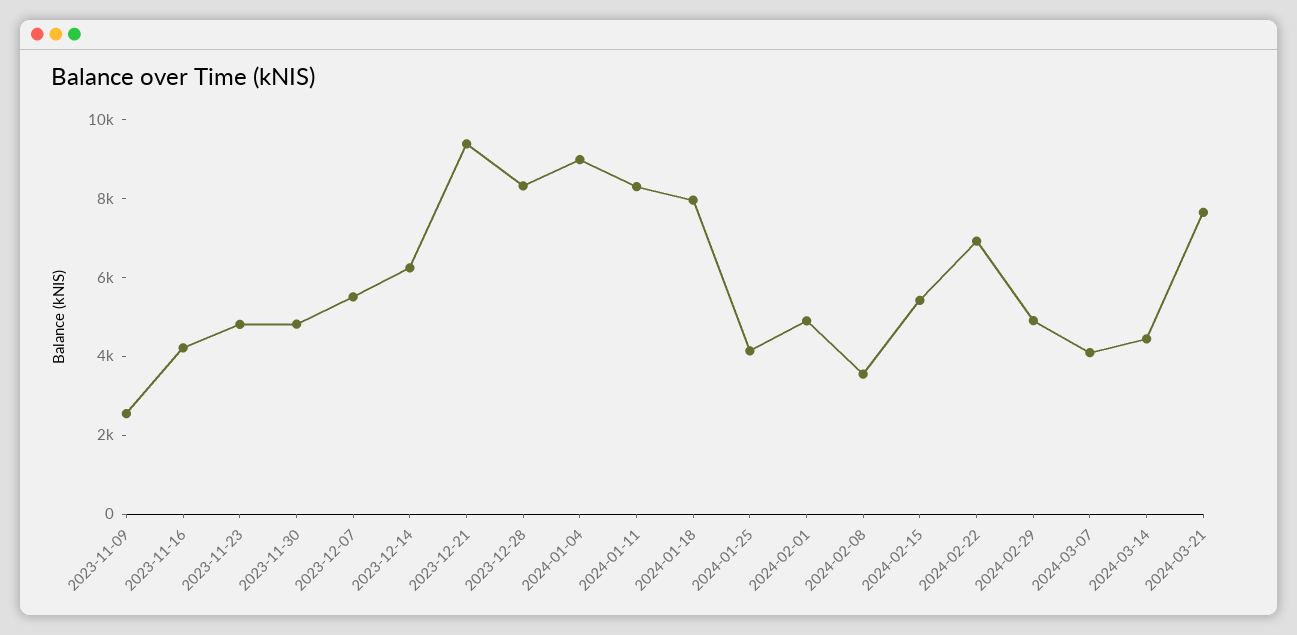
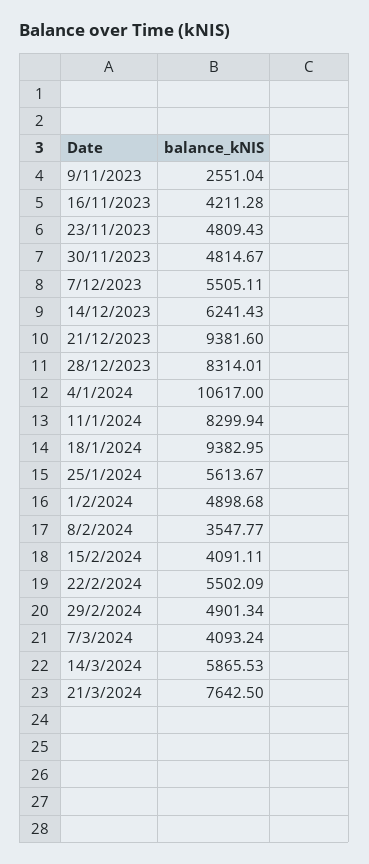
  {
    "2023-11-09": 2551.04,
    "2023-11-16": 4211.28,
    "2023-11-23": 4809.43,
    "2023-11-30": 4814.67,
    "2023-12-07": 5505.11,
    "2023-12-14": 6241.43,
    "2023-12-21": 9381.6,
    "2023-12-28": 8314.01,
-   "2024-01-04": 9000,
+   "2024-01-04": 10617,
    "2024-01-11": 8299.94,
-   "2024-01-18": 8000,
+   "2024-01-18": 9382.95,
-   "2024-01-25": 4000,
+   "2024-01-25": 5613.67,
    "2024-02-01": 4898.68,
    "2024-02-08": 3547.77,
-   "2024-02-15": 5500,
+   "2024-02-15": 4091.11,
-   "2024-02-22": 7000,
+   "2024-02-22": 5502.09,
    "2024-02-29": 4901.34,
    "2024-03-07": 4093.24,
-   "2024-03-14": 4500,
+   "2024-03-14": 5865.53,
    "2024-03-21": 7642.5
  }

